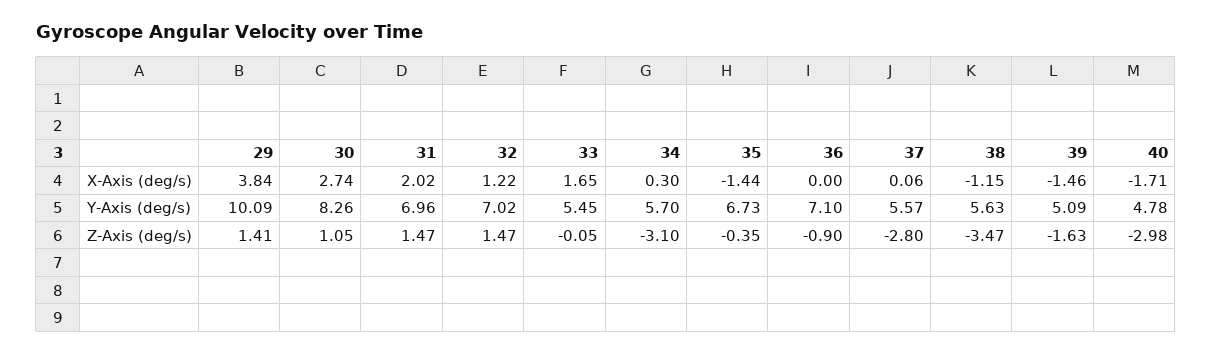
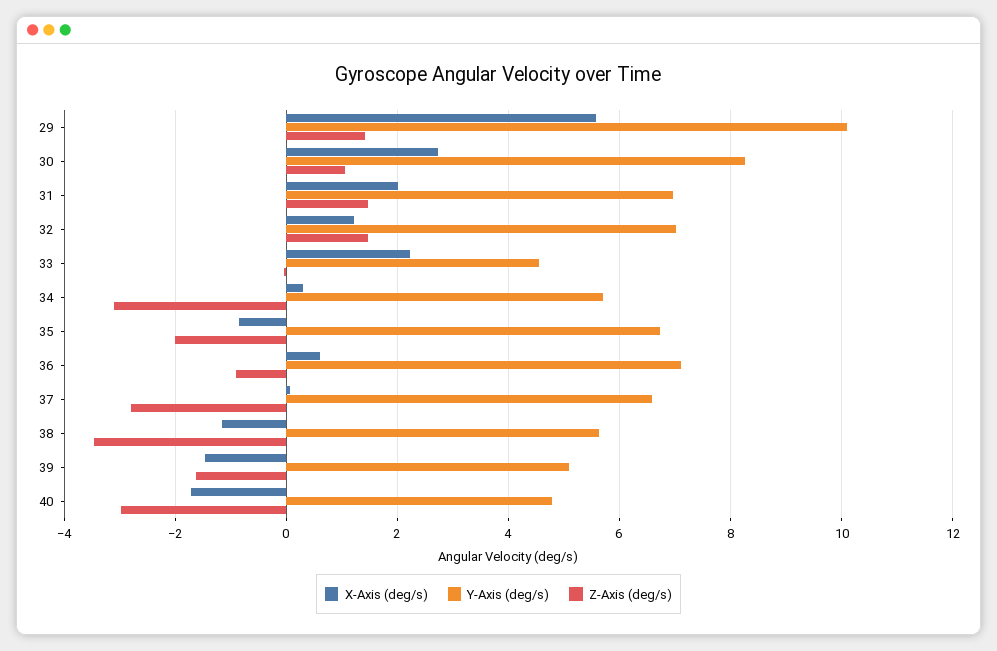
  {
    "X-Axis (deg/s)": {
-     "29": 3.84,
+     "29": 5.6,
      "30": 2.74,
      "31": 2.02,
      "32": 1.22,
-     "33": 1.65,
+     "33": 2.2,
      "34": 0.3,
-     "35": -1.44,
+     "35": -0.8,
-     "36": 0,
+     "36": 0.6,
      "37": 0.06,
      "38": -1.15,
      "39": -1.46,
      "40": -1.71
    },
    "Y-Axis (deg/s)": {
      "29": 10.09,
      "30": 8.26,
      "31": 6.96,
      "32": 7.02,
-     "33": 5.45,
+     "33": 4.6,
      "34": 5.7,
      "35": 6.73,
      "36": 7.1,
-     "37": 5.57,
+     "37": 6.6,
      "38": 5.63,
      "39": 5.09,
      "40": 4.78
    },
    "Z-Axis (deg/s)": {
      "29": 1.41,
      "30": 1.05,
      "31": 1.47,
      "32": 1.47,
      "33": -0.05,
      "34": -3.1,
-     "35": -0.35,
+     "35": -2,
      "36": -0.9,
      "37": -2.8,
      "38": -3.47,
      "39": -1.63,
      "40": -2.98
    }
  }

